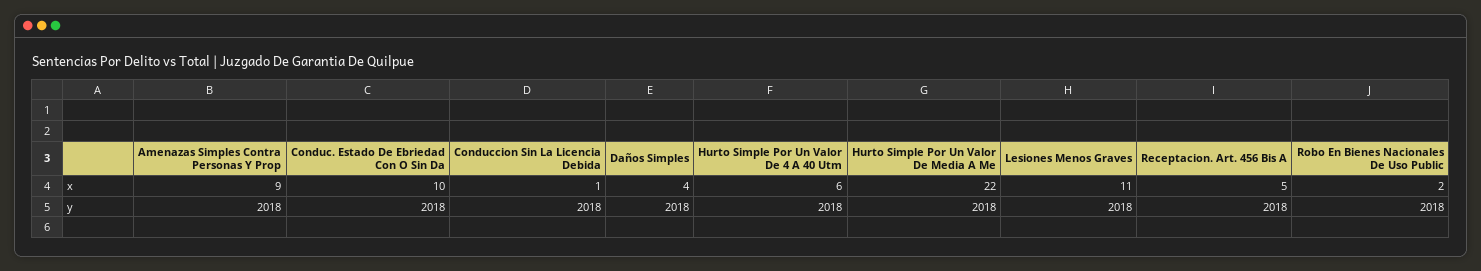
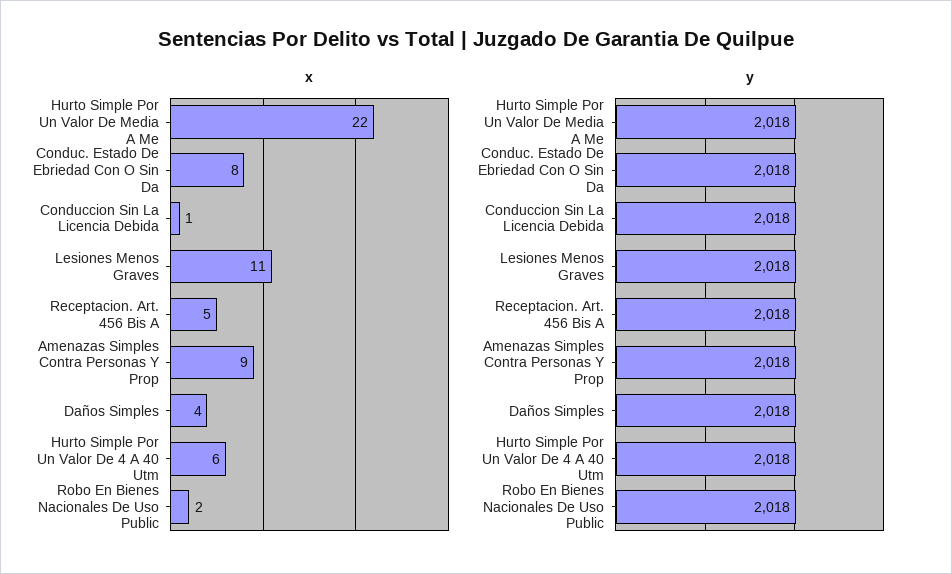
  {
    "x": {
      "Amenazas Simples Contra Personas Y Prop": 9,
-     "Conduc. Estado De Ebriedad Con O Sin Da": 10,
+     "Conduc. Estado De Ebriedad Con O Sin Da": 8,
      "Conduccion Sin La Licencia Debida": 1,
      "Daños Simples": 4,
      "Hurto Simple Por Un Valor De 4 A 40 Utm": 6,
      "Hurto Simple Por Un Valor De Media A Me": 22,
      "Lesiones Menos Graves": 11,
      "Receptacion. Art. 456 Bis A": 5,
      "Robo En Bienes Nacionales De Uso Public": 2
    },
    "y": {
      "Amenazas Simples Contra Personas Y Prop": 2018,
      "Conduc. Estado De Ebriedad Con O Sin Da": 2018,
      "Conduccion Sin La Licencia Debida": 2018,
      "Daños Simples": 2018,
      "Hurto Simple Por Un Valor De 4 A 40 Utm": 2018,
      "Hurto Simple Por Un Valor De Media A Me": 2018,
      "Lesiones Menos Graves": 2018,
      "Receptacion. Art. 456 Bis A": 2018,
      "Robo En Bienes Nacionales De Uso Public": 2018
    }
  }

